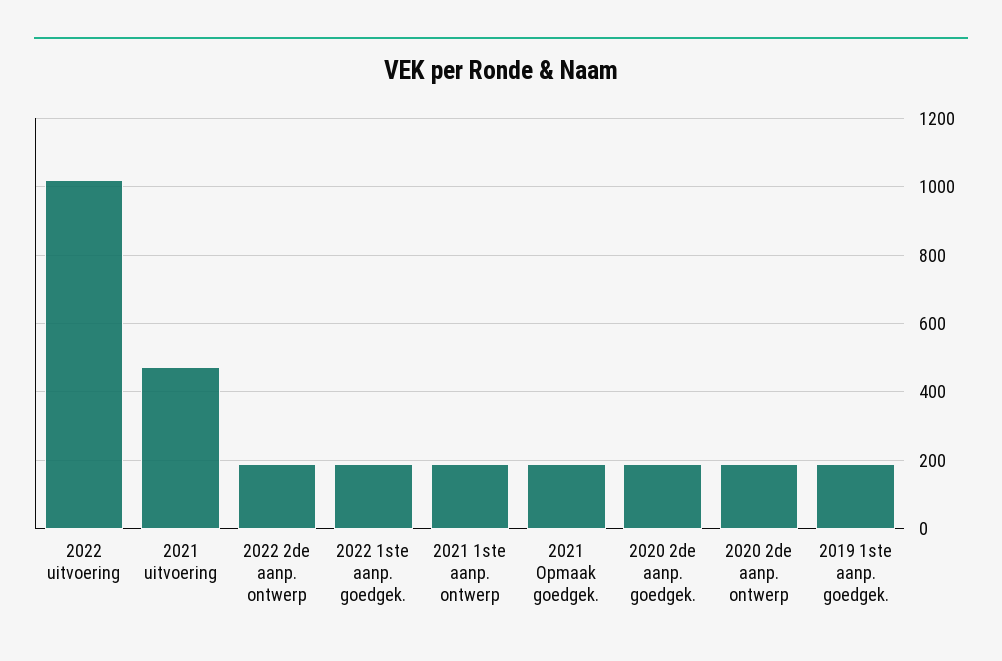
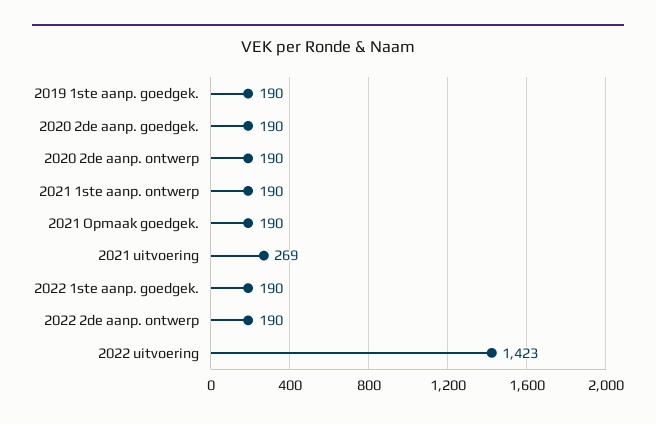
  {
-   "2022 uitvoering": 1020,
+   "2022 uitvoering": 1423,
-   "2021 uitvoering": 480,
+   "2021 uitvoering": 269,
    "2022 2de aanp. ontwerp": 190,
    "2022 1ste aanp. goedgek.": 190,
    "2021 1ste aanp. ontwerp": 190,
    "2021 Opmaak goedgek.": 190,
    "2020 2de aanp. goedgek.": 190,
    "2020 2de aanp. ontwerp": 190,
    "2019 1ste aanp. goedgek.": 190
  }

